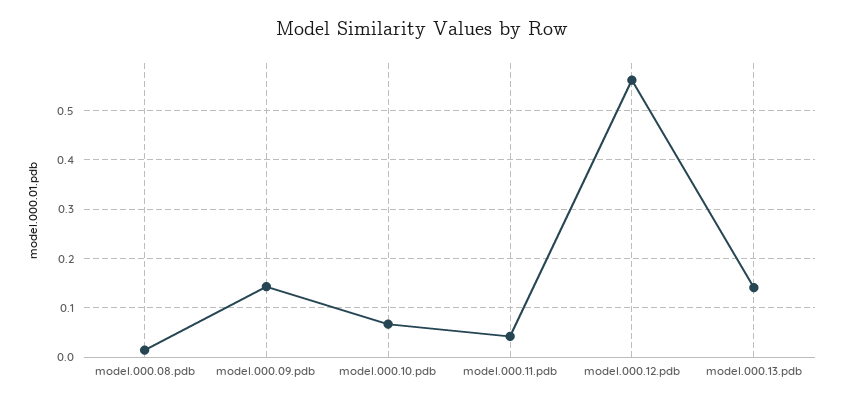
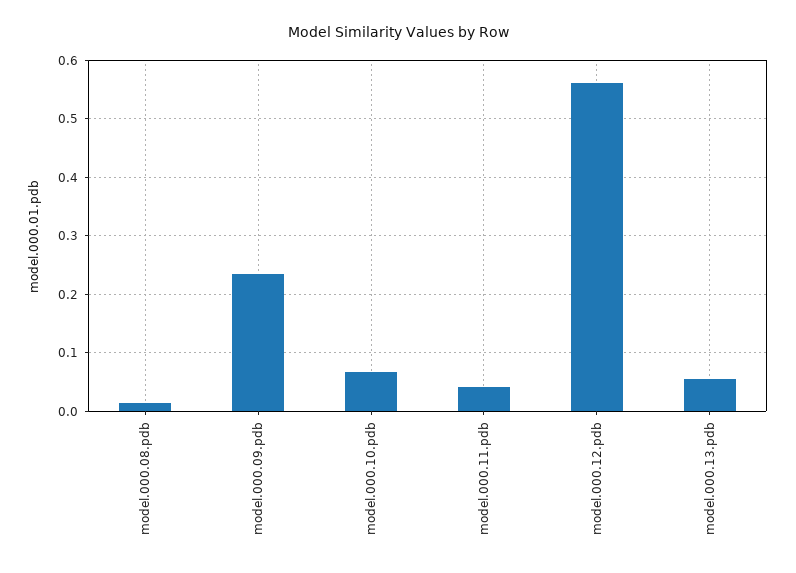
  {
    "model.000.08.pdb": 0.02,
-   "model.000.09.pdb": 0.14,
+   "model.000.09.pdb": 0.24,
    "model.000.10.pdb": 0.06,
    "model.000.11.pdb": 0.04,
    "model.000.12.pdb": 0.56,
-   "model.000.13.pdb": 0.14
+   "model.000.13.pdb": 0.06
  }

